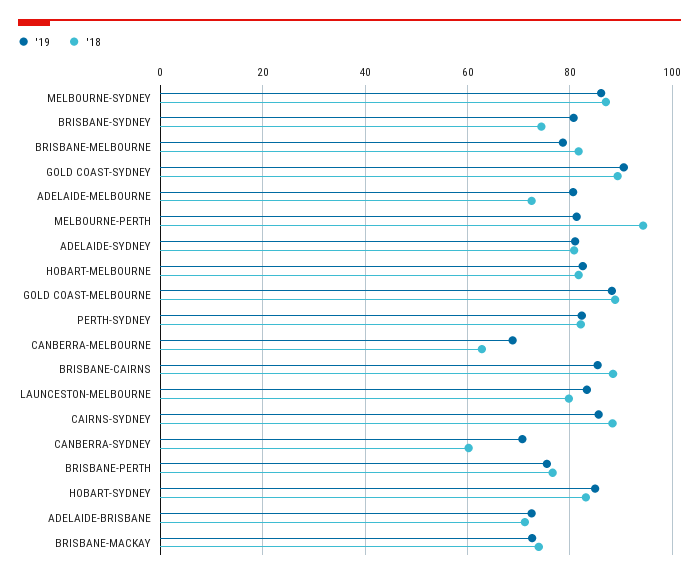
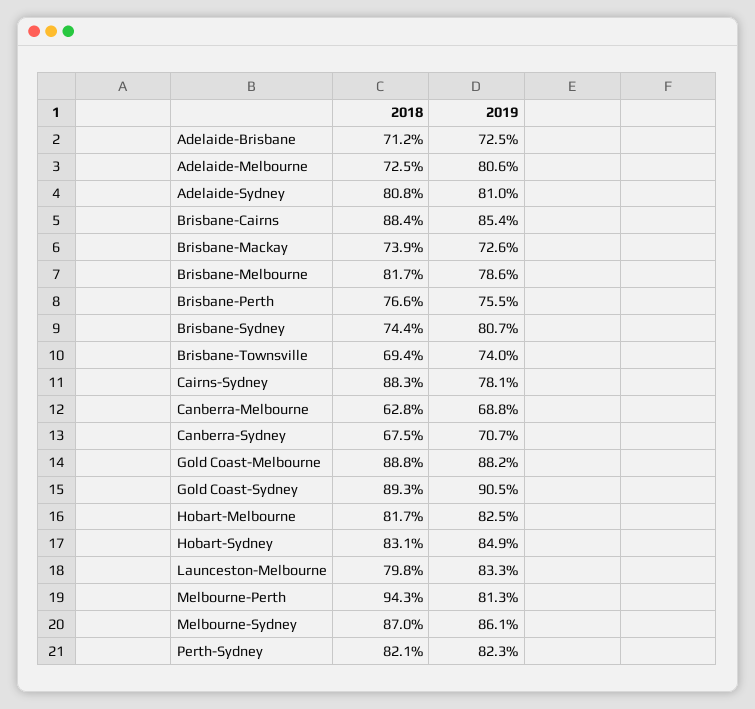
  {
    "'19": {
      "MELBOURNE-SYDNEY": 86.1,
      "BRISBANE-SYDNEY": 80.7,
      "BRISBANE-MELBOURNE": 78.6,
      "GOLD COAST-SYDNEY": 90.5,
      "ADELAIDE-MELBOURNE": 80.6,
      "MELBOURNE-PERTH": 81.3,
      "ADELAIDE-SYDNEY": 81,
      "HOBART-MELBOURNE": 82.5,
      "GOLD COAST-MELBOURNE": 88.2,
      "PERTH-SYDNEY": 82.3,
      "CANBERRA-MELBOURNE": 68.8,
      "BRISBANE-CAIRNS": 85.4,
      "LAUNCESTON-MELBOURNE": 83.3,
-     "CAIRNS-SYDNEY": 86,
+     "CAIRNS-SYDNEY": 78.1,
      "CANBERRA-SYDNEY": 70.7,
      "BRISBANE-PERTH": 75.5,
      "HOBART-SYDNEY": 84.9,
      "ADELAIDE-BRISBANE": 72.5,
-     "BRISBANE-MACKAY": 72.6
+     "BRISBANE-MACKAY": 72.6,
+     "Brisbane-Townsville": 74
    },
    "'18": {
      "MELBOURNE-SYDNEY": 87,
      "BRISBANE-SYDNEY": 74.4,
      "BRISBANE-MELBOURNE": 81.7,
      "GOLD COAST-SYDNEY": 89.3,
      "ADELAIDE-MELBOURNE": 72.5,
      "MELBOURNE-PERTH": 94.3,
      "ADELAIDE-SYDNEY": 80.8,
      "HOBART-MELBOURNE": 81.7,
      "GOLD COAST-MELBOURNE": 88.8,
      "PERTH-SYDNEY": 82.1,
      "CANBERRA-MELBOURNE": 62.8,
      "BRISBANE-CAIRNS": 88.4,
      "LAUNCESTON-MELBOURNE": 79.8,
      "CAIRNS-SYDNEY": 88.3,
-     "CANBERRA-SYDNEY": 60,
+     "CANBERRA-SYDNEY": 67.5,
      "BRISBANE-PERTH": 76.6,
      "HOBART-SYDNEY": 83.1,
      "ADELAIDE-BRISBANE": 71.2,
-     "BRISBANE-MACKAY": 73.9
+     "BRISBANE-MACKAY": 73.9,
+     "Brisbane-Townsville": 69.4
    }
  }

